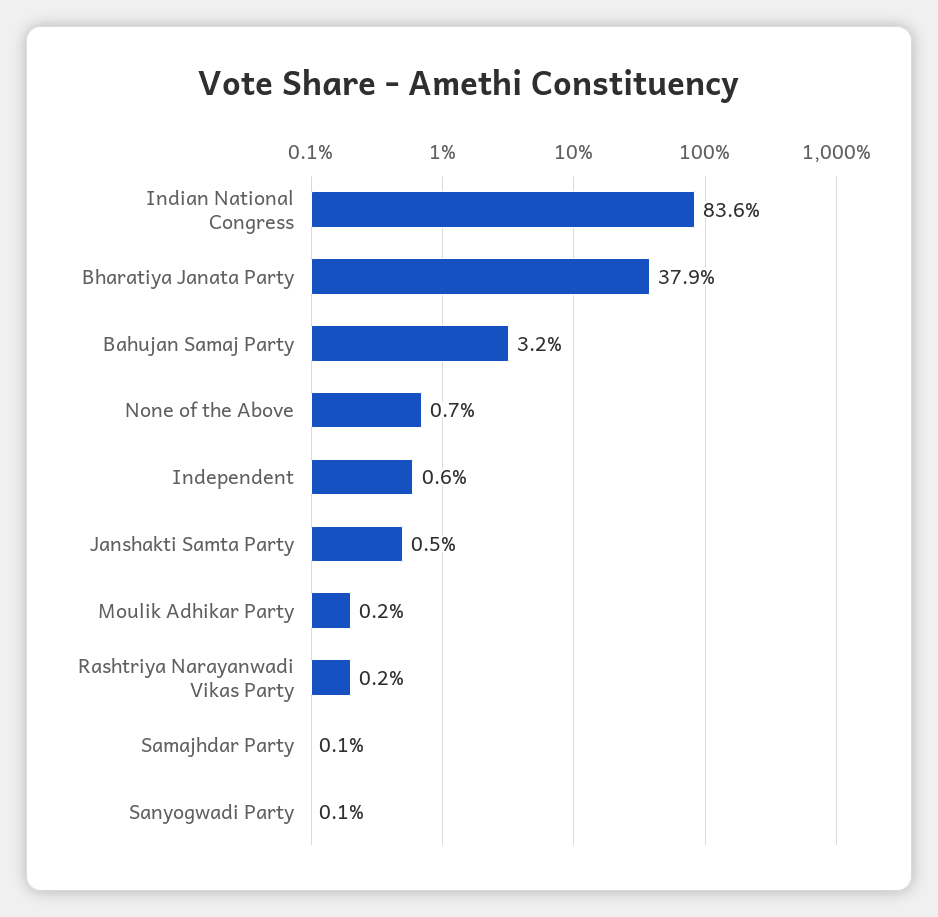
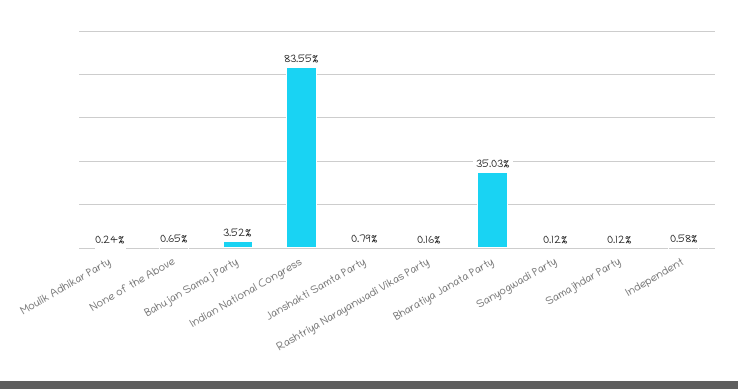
  {
    "Indian National Congress": 83.55,
-   "Bharatiya Janata Party": 37.9,
+   "Bharatiya Janata Party": 35.03,
-   "Bahujan Samaj Party": 3.2,
+   "Bahujan Samaj Party": 3.52,
    "None of the Above": 0.65,
    "Independent": 0.58,
-   "Janshakti Samta Party": 0.5,
+   "Janshakti Samta Party": 0.79,
    "Moulik Adhikar Party": 0.24,
    "Rashtriya Narayanwadi Vikas Party": 0.16,
    "Samajhdar Party": 0.12,
    "Sanyogwadi Party": 0.12
  }

